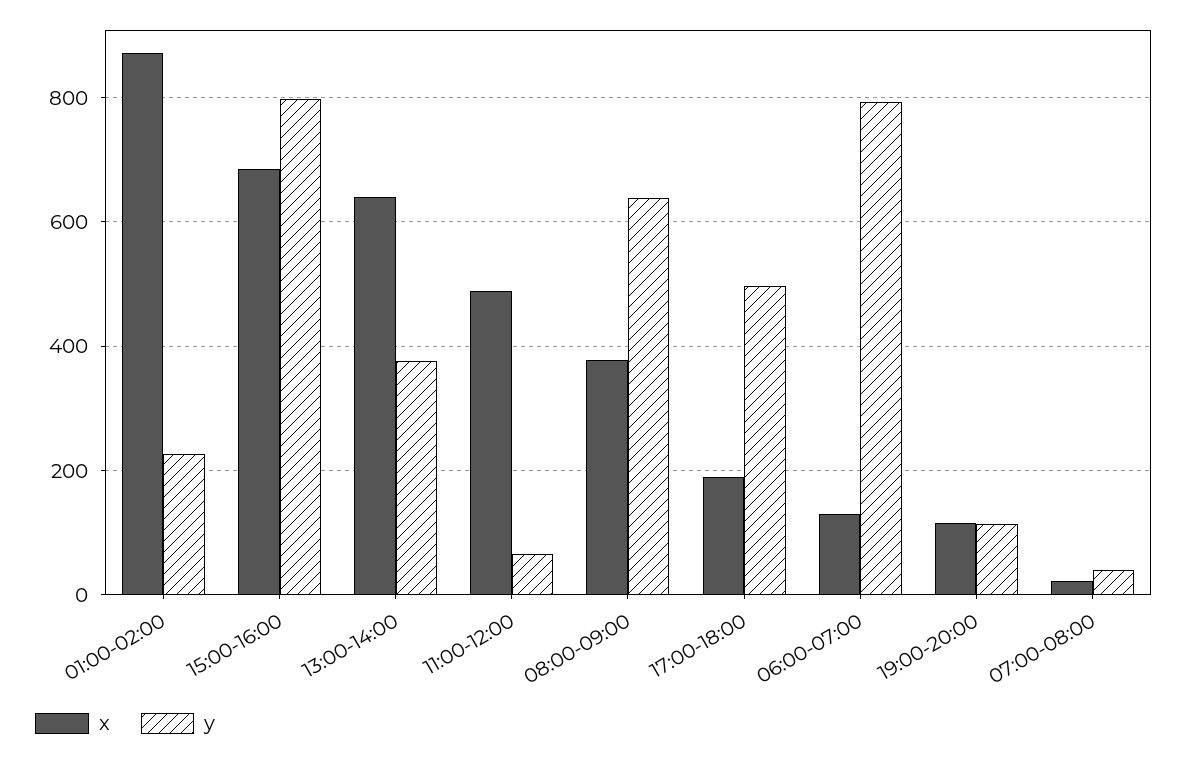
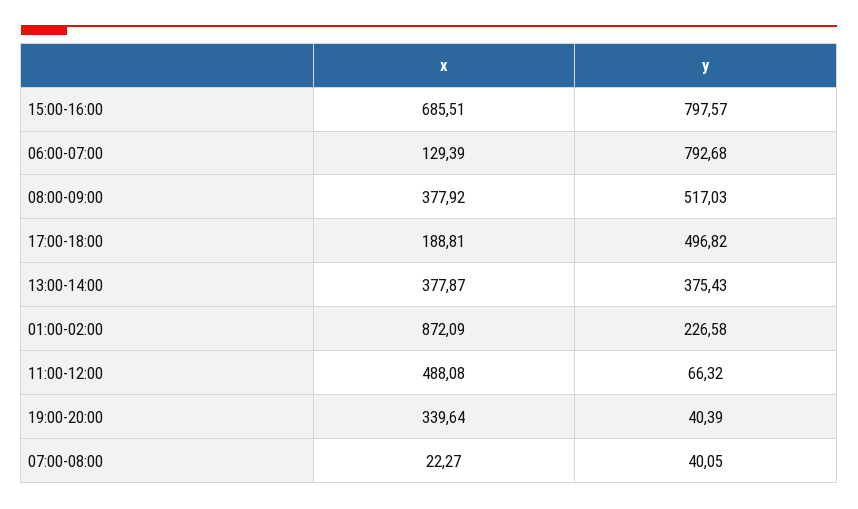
  {
    "x": {
      "01:00-02:00": 872.09,
      "15:00-16:00": 685.51,
-     "13:00-14:00": 640,
+     "13:00-14:00": 377.87,
      "11:00-12:00": 488.08,
      "08:00-09:00": 377.92,
      "17:00-18:00": 188.81,
      "06:00-07:00": 129.39,
-     "19:00-20:00": 120,
+     "19:00-20:00": 339.64,
      "07:00-08:00": 22.27
    },
    "y": {
      "01:00-02:00": 226.58,
      "15:00-16:00": 797.57,
      "13:00-14:00": 375.43,
      "11:00-12:00": 66.32,
-     "08:00-09:00": 640,
+     "08:00-09:00": 517.03,
      "17:00-18:00": 496.82,
      "06:00-07:00": 792.68,
-     "19:00-20:00": 120,
+     "19:00-20:00": 40.39,
      "07:00-08:00": 40.05
    }
  }

